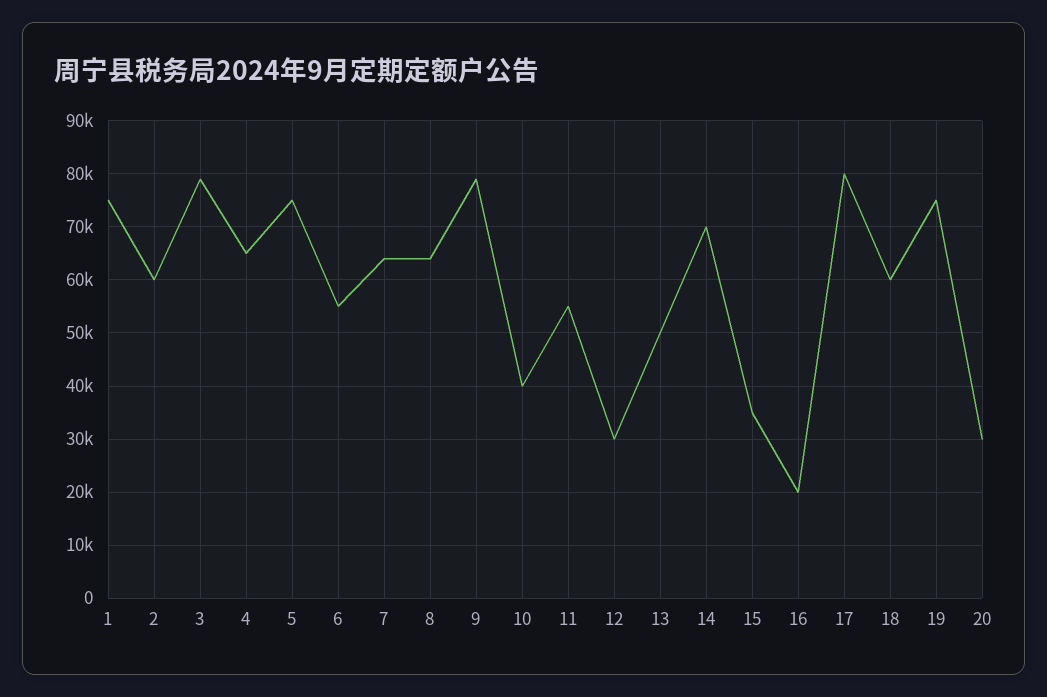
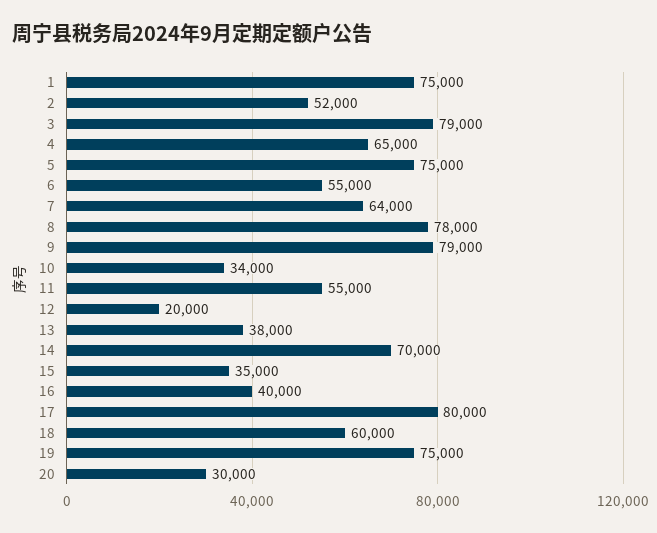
  {
    "1": 75000,
-   "2": 60000,
+   "2": 52000,
    "3": 79000,
    "4": 65000,
    "5": 75000,
    "6": 55000,
    "7": 64000,
-   "8": 64000,
+   "8": 78000,
    "9": 79000,
-   "10": 40000,
+   "10": 34000,
    "11": 55000,
-   "12": 30000,
+   "12": 20000,
-   "13": 50000,
+   "13": 38000,
    "14": 70000,
    "15": 35000,
-   "16": 20000,
+   "16": 40000,
    "17": 80000,
    "18": 60000,
    "19": 75000,
    "20": 30000
  }

